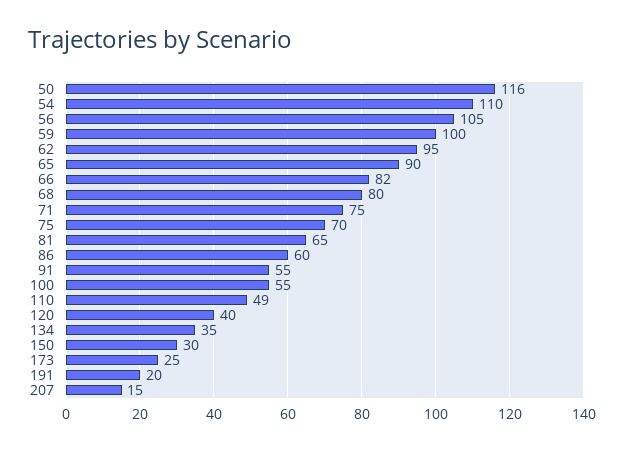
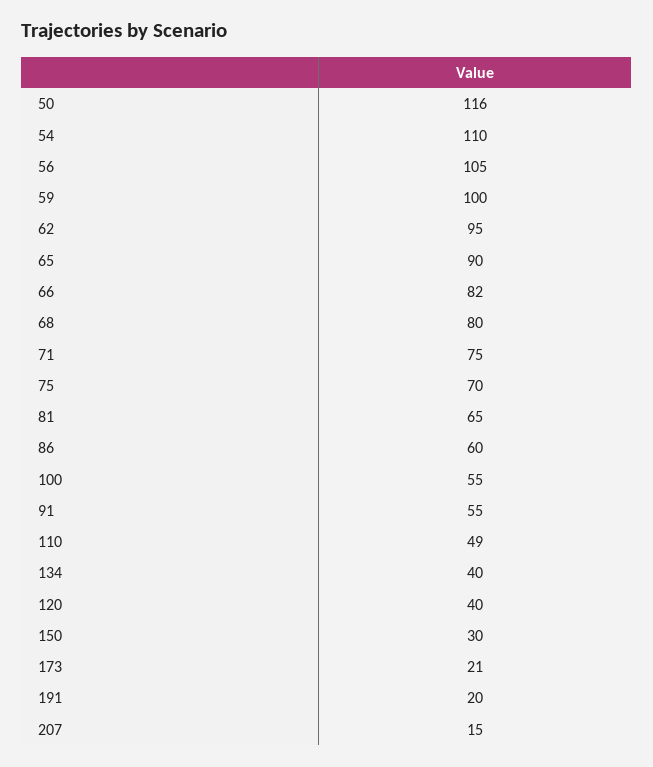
  {
    "50": 116,
    "54": 110,
    "56": 105,
    "59": 100,
    "62": 95,
    "65": 90,
    "66": 82,
    "68": 80,
    "71": 75,
    "75": 70,
    "81": 65,
    "86": 60,
    "91": 55,
    "100": 55,
    "110": 49,
    "120": 40,
-   "134": 35,
+   "134": 40,
    "150": 30,
-   "173": 25,
+   "173": 21,
    "191": 20,
    "207": 15
  }

